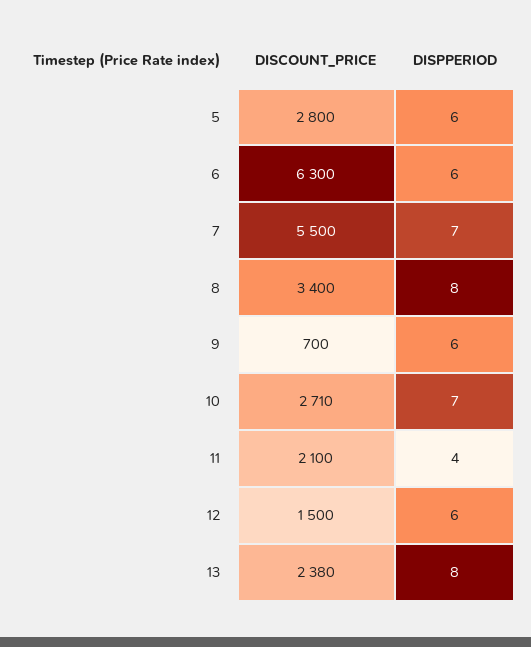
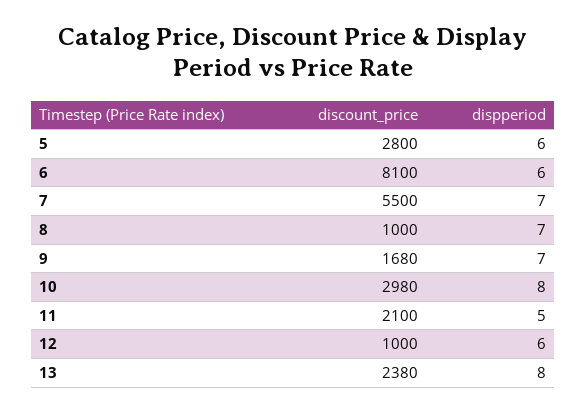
  {
    "DISCOUNT_PRICE": {
      "5": 2800,
-     "6": 6300,
+     "6": 8100,
      "7": 5500,
-     "8": 3400,
+     "8": 1000,
-     "9": 700,
+     "9": 1680,
-     "10": 2710,
+     "10": 2980,
      "11": 2100,
-     "12": 1500,
+     "12": 1000,
      "13": 2380
    },
    "DISPPERIOD": {
      "5": 6,
      "6": 6,
      "7": 7,
-     "8": 8,
+     "8": 7,
-     "9": 6,
+     "9": 7,
-     "10": 7,
+     "10": 8,
-     "11": 4,
+     "11": 5,
      "12": 6,
      "13": 8
    }
  }

